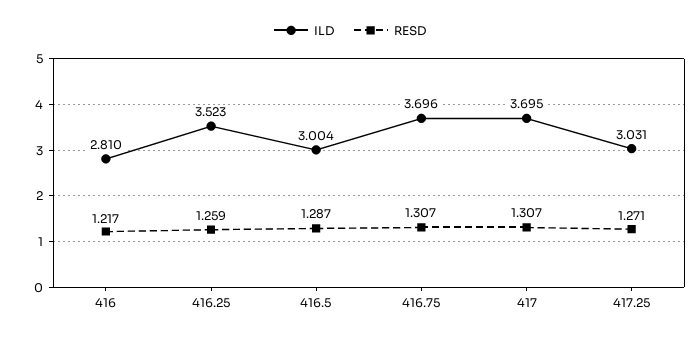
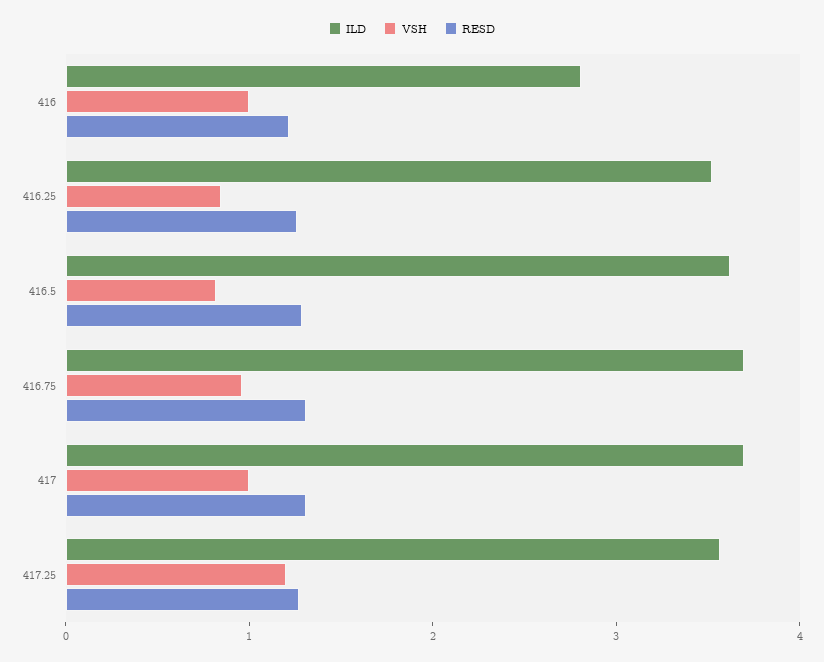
  {
    "ILD": {
      "416": 2.81,
      "416.25": 3.523,
-     "416.5": 3.004,
+     "416.5": 3.6,
      "416.75": 3.696,
      "417": 3.695,
-     "417.25": 3.031
+     "417.25": 3.6
    },
    "RESD": {
      "416": 1.217,
      "416.25": 1.259,
      "416.5": 1.287,
      "416.75": 1.307,
      "417": 1.307,
      "417.25": 1.271
-   }
+   },
+   "VSH": {
+     "416": 1,
+     "416.25": 0.8,
+     "416.5": 0.8,
+     "416.75": 1,
+     "417": 1,
+     "417.25": 1.2
+   }
  }

